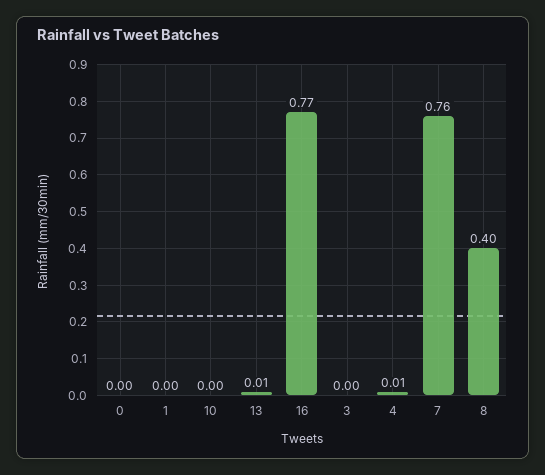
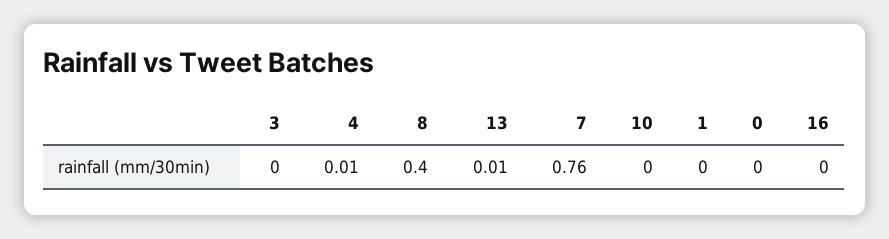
  {
    "0": 0,
    "1": 0,
    "10": 0,
    "13": 0.01,
-   "16": 0.77,
+   "16": 0,
    "3": 0,
    "4": 0.01,
    "7": 0.76,
    "8": 0.4
  }

